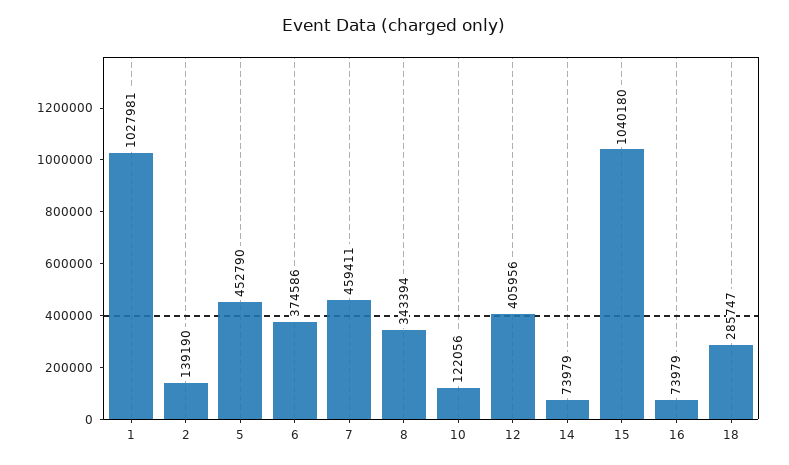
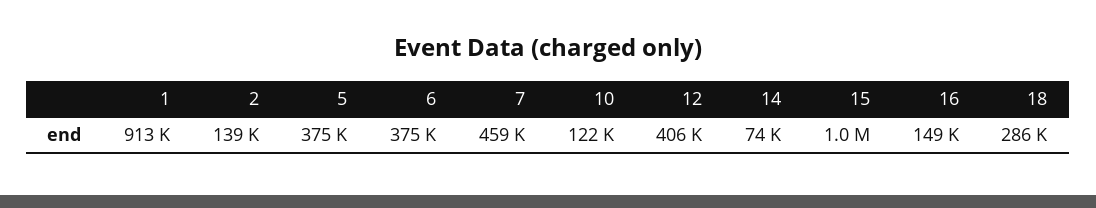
  {
-   "1": 1027981,
+   "1": 913000,
    "2": 139190,
-   "5": 452790,
+   "5": 375000,
    "6": 374586,
    "7": 459411,
-   "8": 343394,
    "10": 122056,
    "12": 405956,
    "14": 73979,
    "15": 1040180,
-   "16": 73979,
+   "16": 149000,
    "18": 285747
  }

